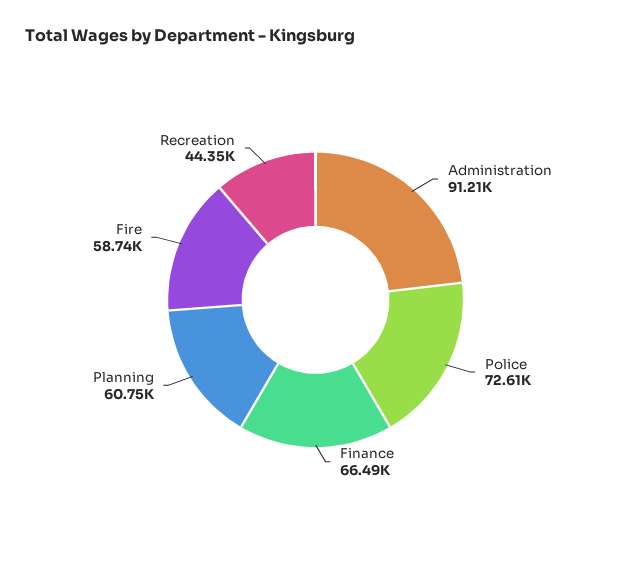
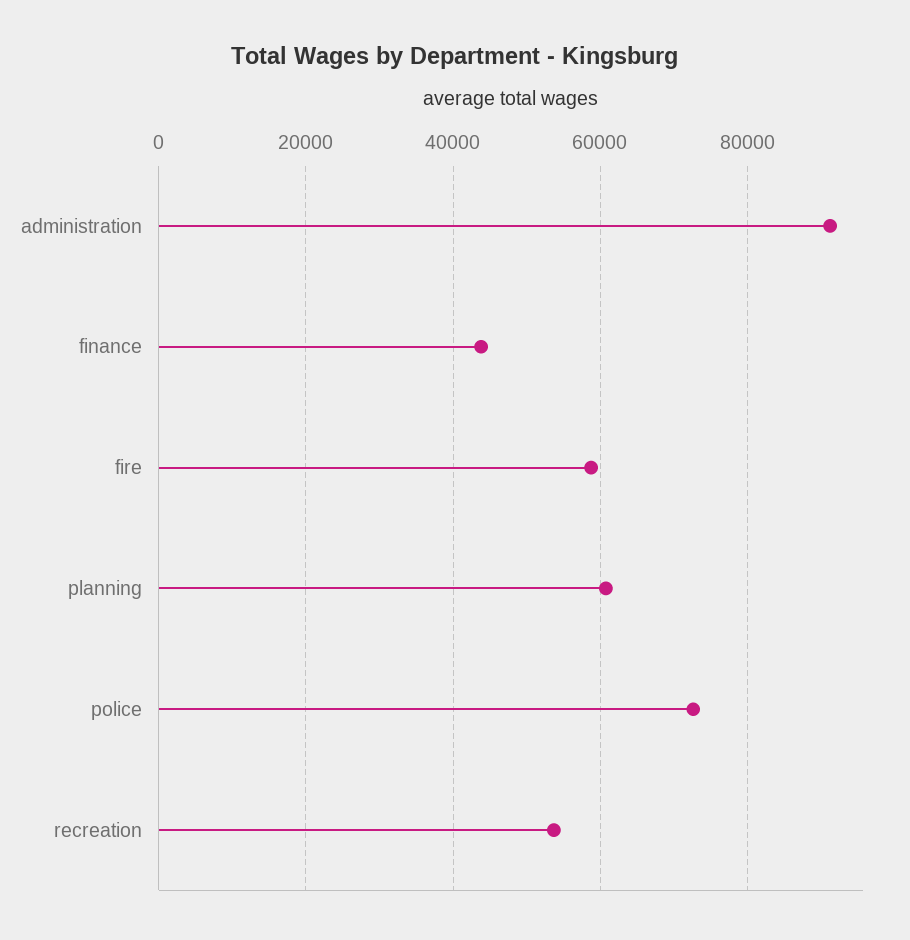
  {
    "Administration": 91210,
    "Police": 72610,
-   "Finance": 66490,
+   "Finance": 44000,
    "Planning": 60750,
    "Fire": 58740,
-   "Recreation": 44350
+   "Recreation": 54000
  }

